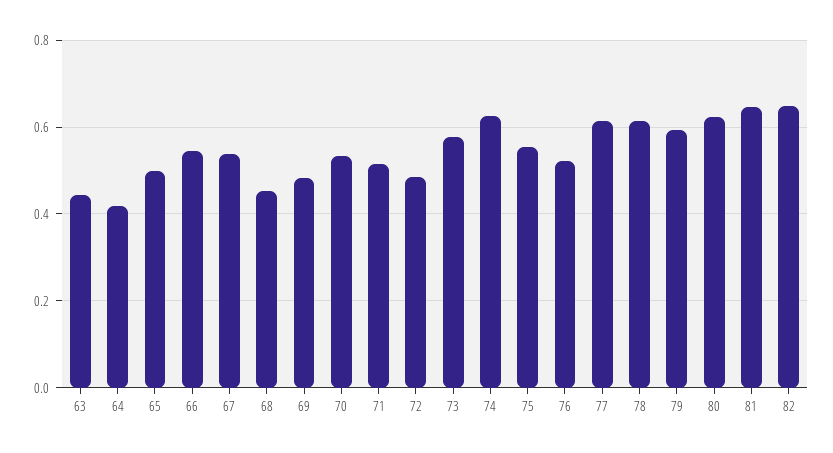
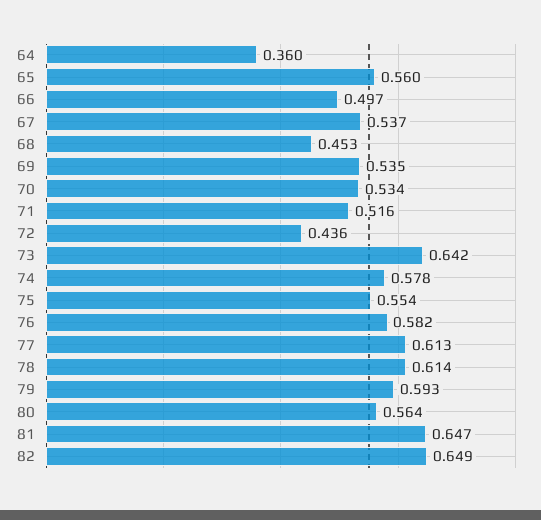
  {
-   "63": 0.44,
-   "64": 0.42,
+   "64": 0.36,
-   "65": 0.5,
+   "65": 0.56,
-   "66": 0.54,
+   "66": 0.497,
    "67": 0.537,
    "68": 0.453,
-   "69": 0.48,
+   "69": 0.535,
    "70": 0.534,
    "71": 0.516,
-   "72": 0.48,
+   "72": 0.436,
-   "73": 0.58,
+   "73": 0.642,
-   "74": 0.62,
+   "74": 0.578,
    "75": 0.554,
-   "76": 0.52,
+   "76": 0.582,
    "77": 0.613,
    "78": 0.614,
    "79": 0.593,
-   "80": 0.62,
+   "80": 0.564,
    "81": 0.647,
    "82": 0.649
  }

